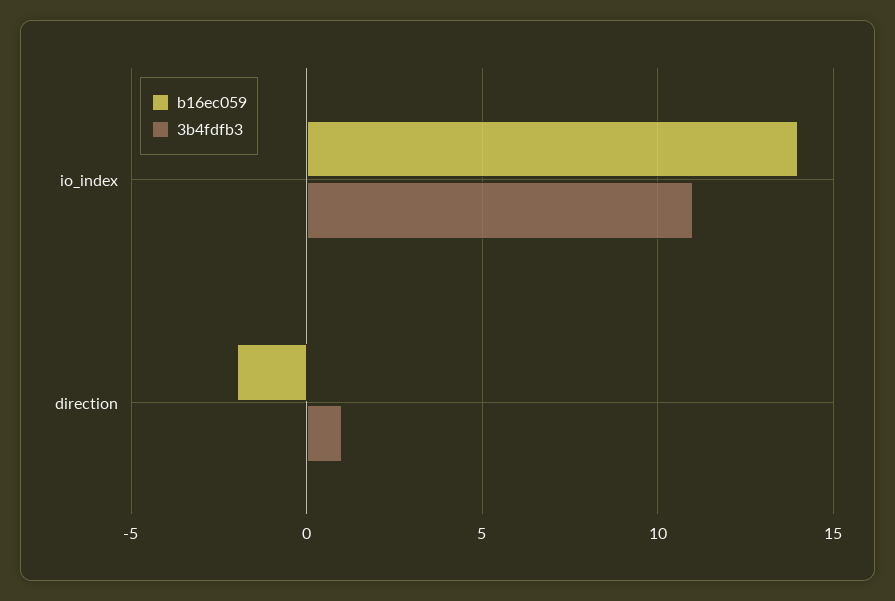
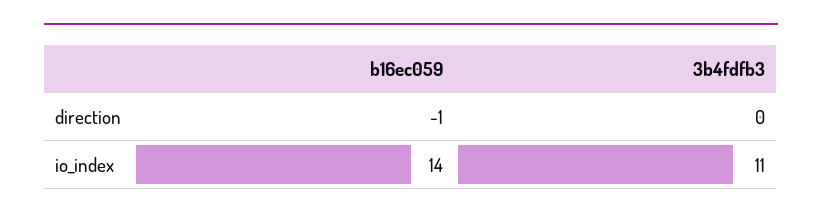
  {
    "b16ec059": {
      "io_index": 14,
-     "direction": -2
+     "direction": -1
    },
    "3b4fdfb3": {
      "io_index": 11,
-     "direction": 1
+     "direction": 0
    }
  }

